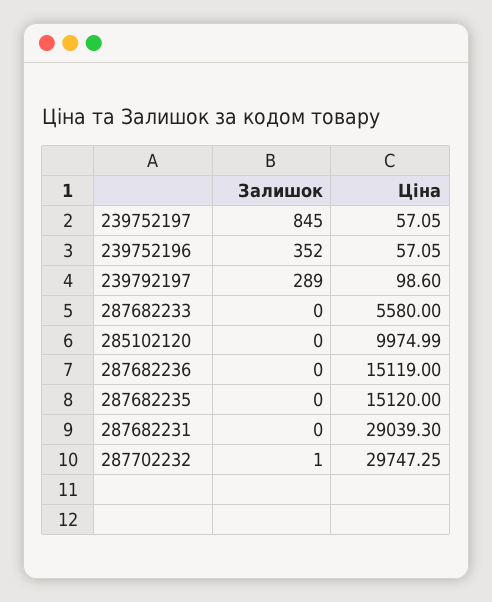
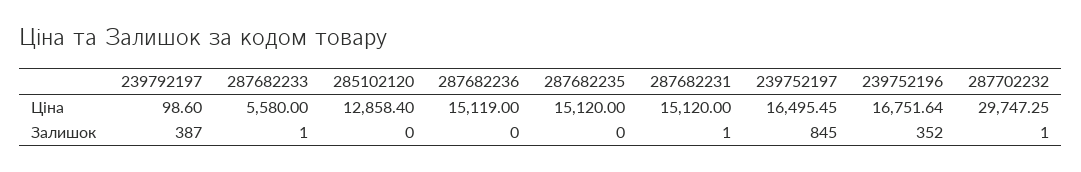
  {
    "Залишок": {
      "239752197": 845,
      "239752196": 352,
-     "239792197": 289,
+     "239792197": 387,
-     "287682233": 0,
+     "287682233": 1,
      "285102120": 0,
      "287682236": 0,
      "287682235": 0,
-     "287682231": 0,
+     "287682231": 1,
      "287702232": 1
    },
    "Ціна": {
-     "239752197": 57.05,
+     "239752197": 16495.45,
-     "239752196": 57.05,
+     "239752196": 16751.64,
      "239792197": 98.6,
      "287682233": 5580,
-     "285102120": 9974.99,
+     "285102120": 12858.4,
      "287682236": 15119,
      "287682235": 15120,
-     "287682231": 29039.3,
+     "287682231": 15120,
      "287702232": 29747.25
    }
  }

